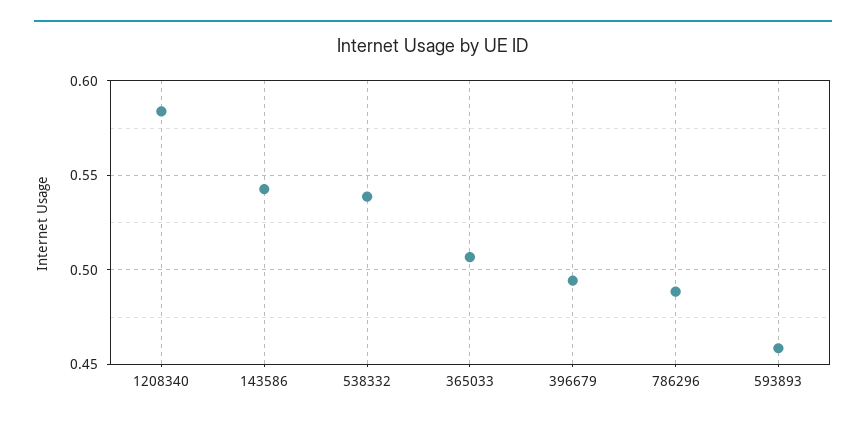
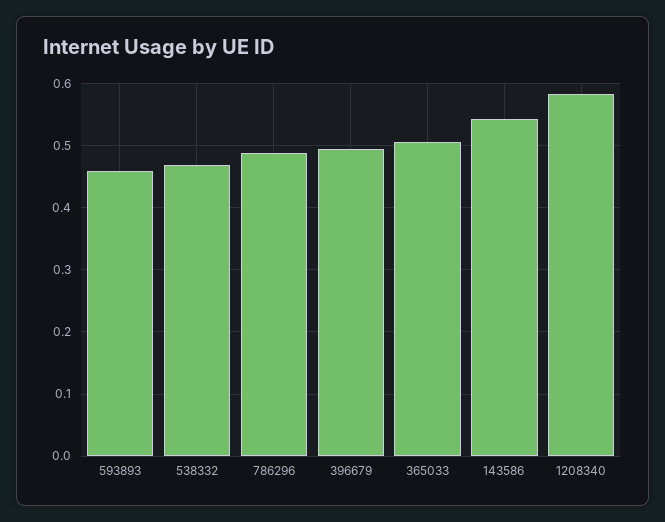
  {
    "1208340": 0.585,
    "143586": 0.545,
-   "538332": 0.54,
+   "538332": 0.47,
    "365033": 0.505,
    "396679": 0.495,
    "786296": 0.49,
    "593893": 0.46
  }

